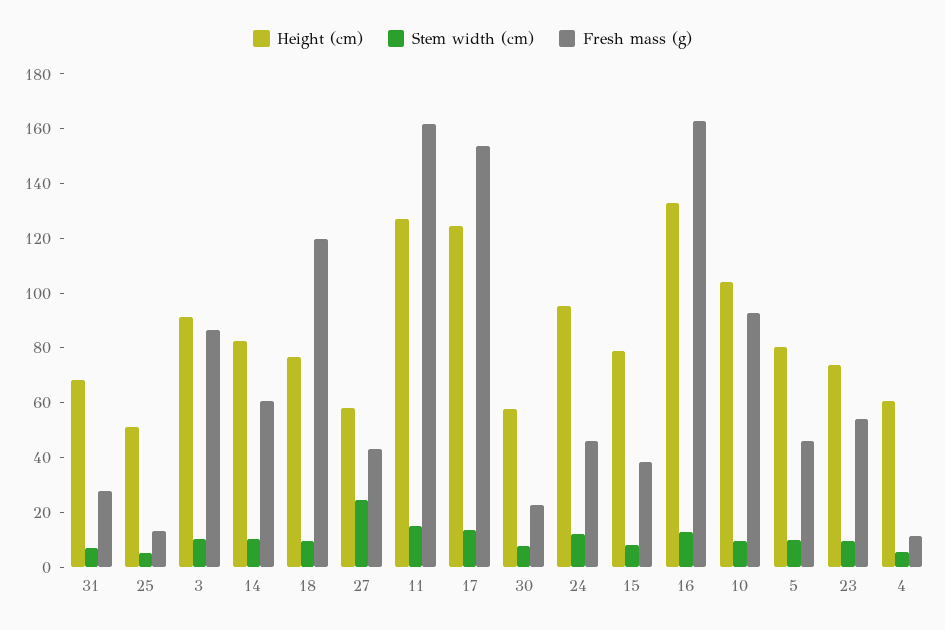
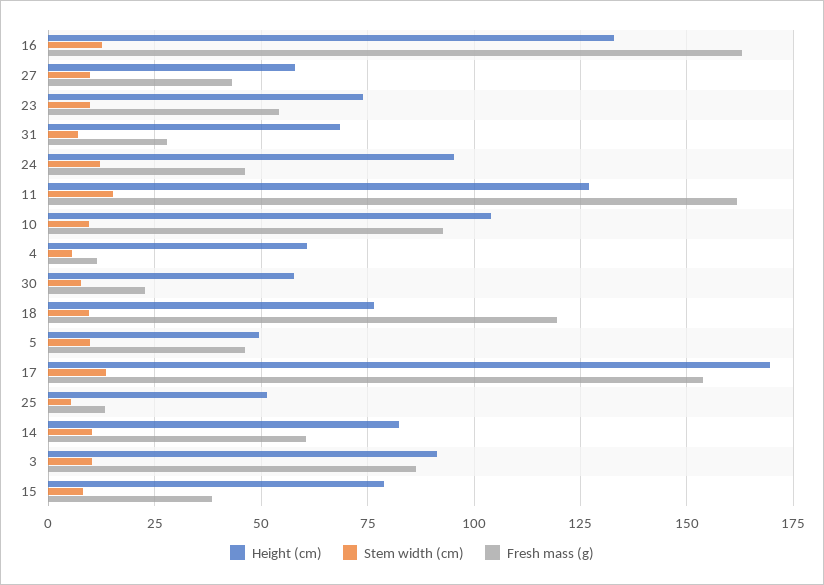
  {
    "Height (cm)": {
      "31": 67.5,
      "25": 52.5,
      "3": 92.5,
      "14": 82.5,
      "18": 77.5,
      "27": 57.5,
      "11": 127.5,
-     "17": 125,
+     "17": 170,
      "30": 57.5,
      "24": 95,
      "15": 80,
      "16": 132.5,
      "10": 105,
-     "5": 80,
+     "5": 50,
      "23": 75,
      "4": 60
    },
    "Stem width (cm)": {
      "31": 7.5,
      "25": 5,
      "3": 10,
      "14": 10,
      "18": 10,
-     "27": 25,
+     "27": 10,
      "11": 15,
      "17": 12.5,
      "30": 7.5,
      "24": 12.5,
      "15": 7.5,
      "16": 12.5,
      "10": 10,
      "5": 10,
      "23": 10,
      "4": 5
    },
    "Fresh mass (g)": {
      "31": 27.5,
      "25": 12.5,
      "3": 87.5,
      "14": 60,
      "18": 120,
      "27": 42.5,
      "11": 162.5,
      "17": 155,
      "30": 22.5,
      "24": 45,
      "15": 37.5,
      "16": 162.5,
      "10": 92.5,
      "5": 45,
      "23": 55,
      "4": 12.5
    }
  }

